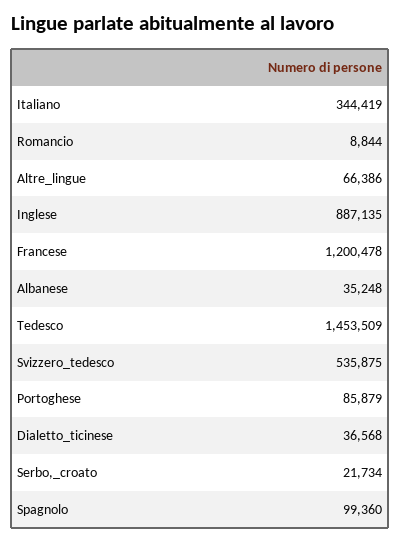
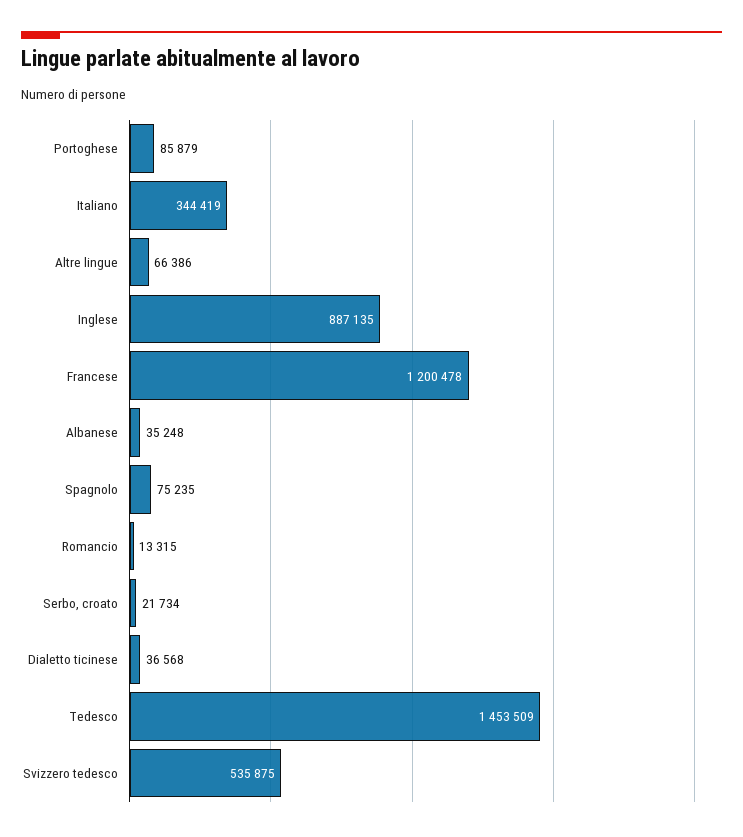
  {
    "Italiano": 344419,
-   "Romancio": 8844,
+   "Romancio": 13315,
    "Altre_lingue": 66386,
    "Inglese": 887135,
    "Francese": 1200478,
    "Albanese": 35248,
    "Tedesco": 1453509,
    "Svizzero_tedesco": 535875,
    "Portoghese": 85879,
    "Dialetto_ticinese": 36568,
    "Serbo,_croato": 21734,
-   "Spagnolo": 99360
+   "Spagnolo": 75235
  }

